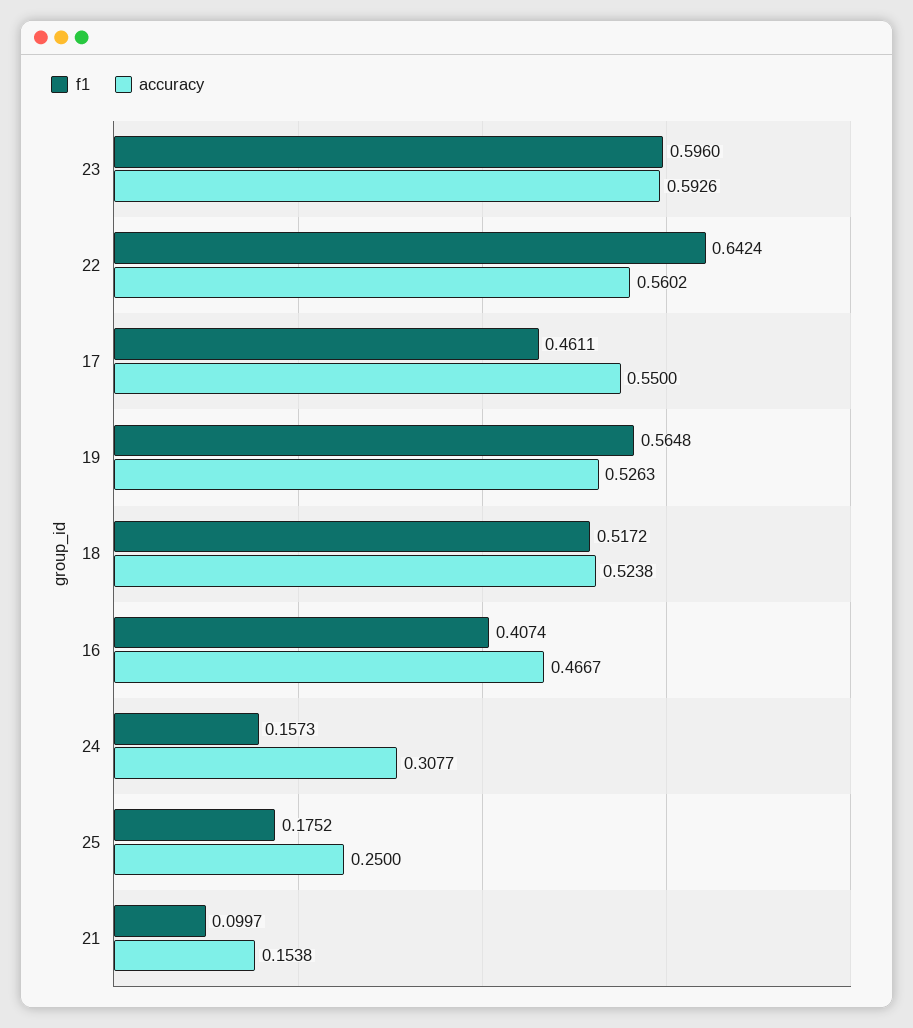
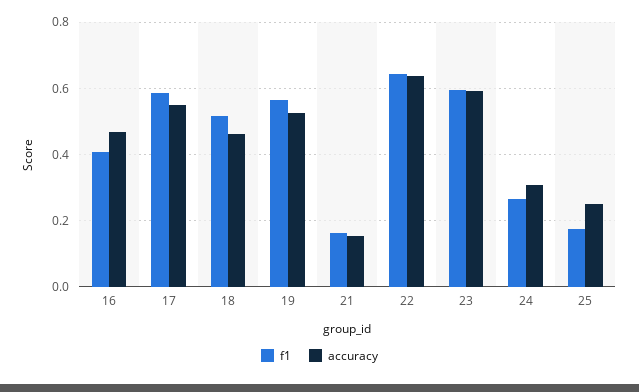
  {
    "f1": {
      "23": 0.596,
      "22": 0.6424,
-     "17": 0.4611,
+     "17": 0.58,
      "19": 0.5648,
      "18": 0.5172,
      "16": 0.4074,
-     "24": 0.1573,
+     "24": 0.26,
      "25": 0.1752,
-     "21": 0.0997
+     "21": 0.16
    },
    "accuracy": {
      "23": 0.5926,
-     "22": 0.5602,
+     "22": 0.64,
      "17": 0.55,
      "19": 0.5263,
-     "18": 0.5238,
+     "18": 0.46,
      "16": 0.4667,
      "24": 0.3077,
      "25": 0.25,
      "21": 0.1538
    }
  }

